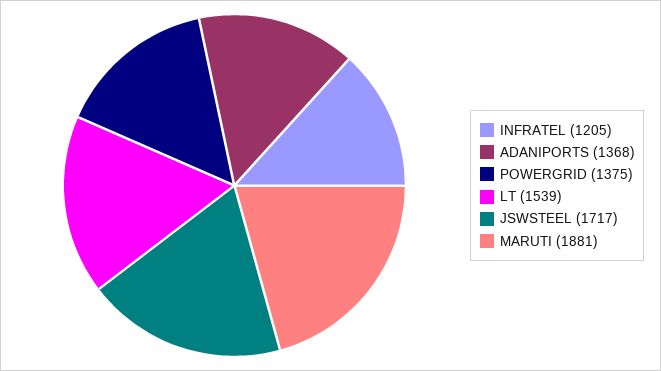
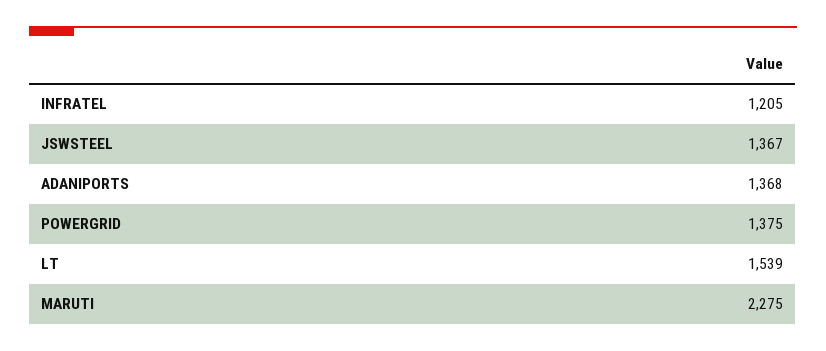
  {
    "INFRATEL": 1205,
    "ADANIPORTS": 1368,
    "POWERGRID": 1375,
    "LT": 1539,
-   "JSWSTEEL": 1717,
+   "JSWSTEEL": 1367,
-   "MARUTI": 1881
+   "MARUTI": 2275
  }

